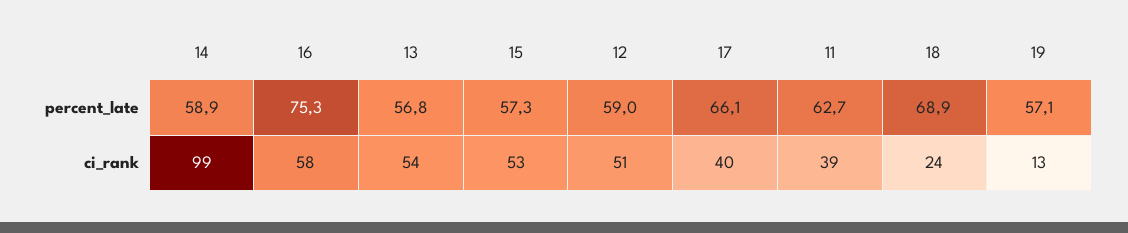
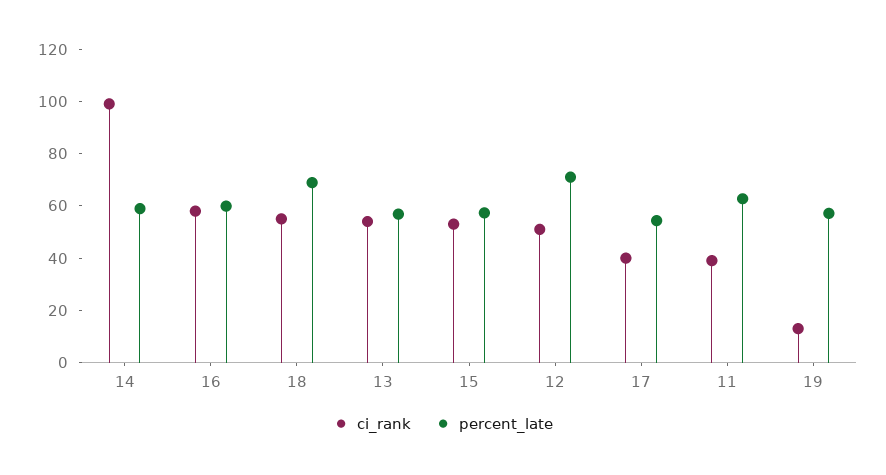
  {
    "percent_late": {
      "14": 58.9,
-     "16": 75.3,
+     "16": 60,
      "13": 56.8,
      "15": 57.3,
-     "12": 59,
+     "12": 70,
-     "17": 66.1,
+     "17": 55,
      "11": 62.7,
      "18": 68.9,
      "19": 57.1
    },
    "ci_rank": {
      "14": 99,
      "16": 58,
      "13": 54,
      "15": 53,
      "12": 51,
      "17": 40,
      "11": 39,
-     "18": 24,
+     "18": 55,
      "19": 13
    }
  }

